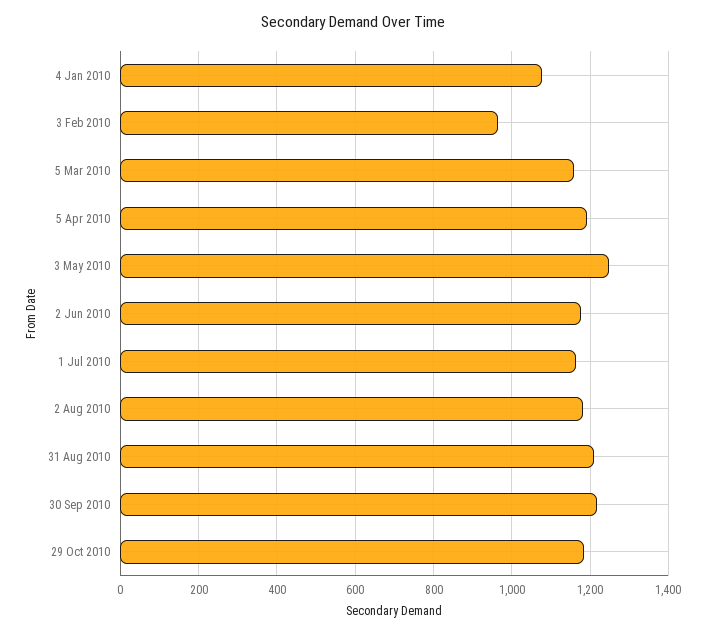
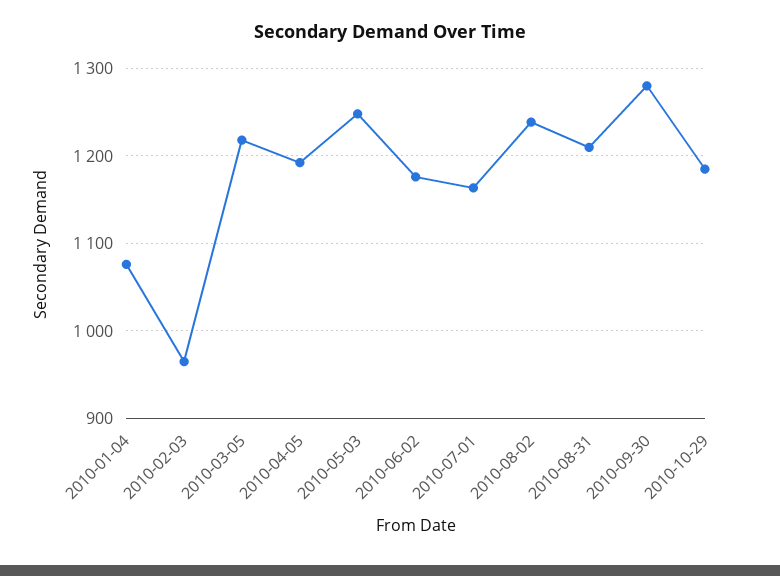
  {
    "4 Jan 2010": 1080,
    "3 Feb 2010": 970,
-   "5 Mar 2010": 1160,
+   "5 Mar 2010": 1220,
    "5 Apr 2010": 1190,
    "3 May 2010": 1250,
    "2 Jun 2010": 1180,
    "1 Jul 2010": 1160,
-   "2 Aug 2010": 1180,
+   "2 Aug 2010": 1240,
    "31 Aug 2010": 1210,
-   "30 Sep 2010": 1220,
+   "30 Sep 2010": 1280,
    "29 Oct 2010": 1180
  }

